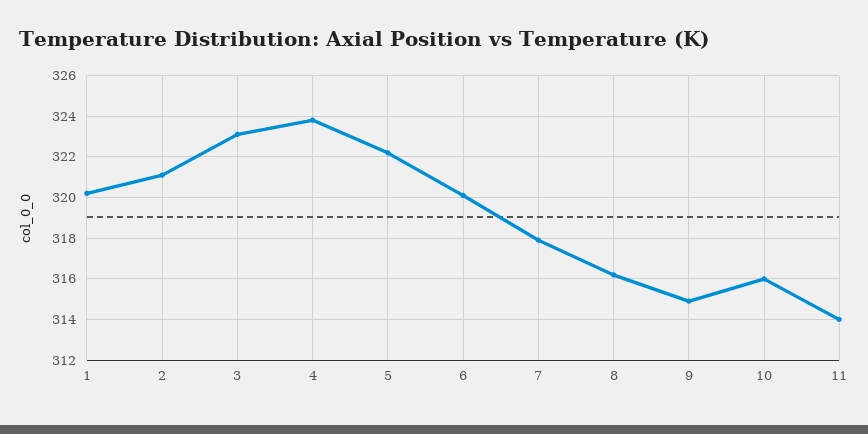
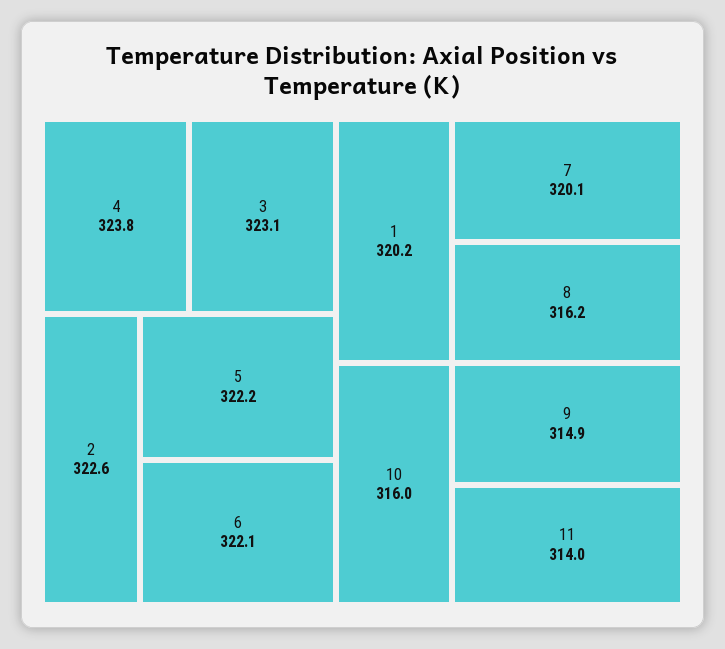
  {
    "1": 320.2,
-   "2": 321,
+   "2": 322.6,
    "3": 323.1,
    "4": 323.8,
    "5": 322.2,
-   "6": 320,
+   "6": 322.1,
-   "7": 318,
+   "7": 320.1,
    "8": 316.2,
    "9": 314.9,
    "10": 316,
    "11": 314
  }

